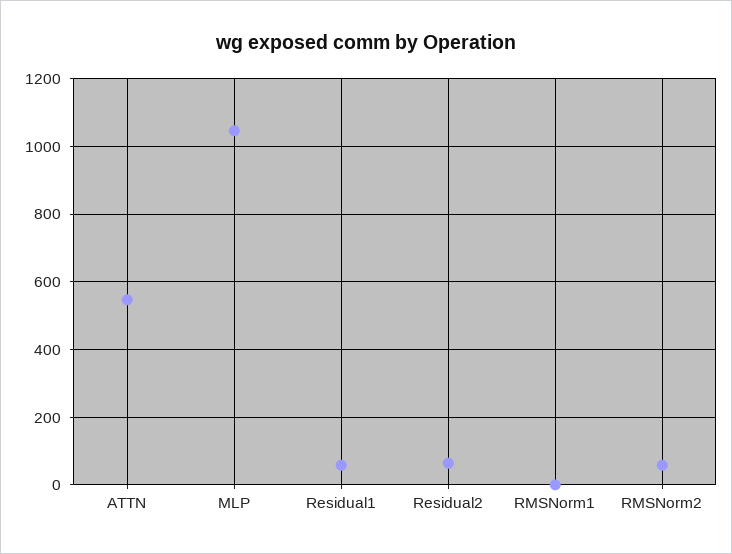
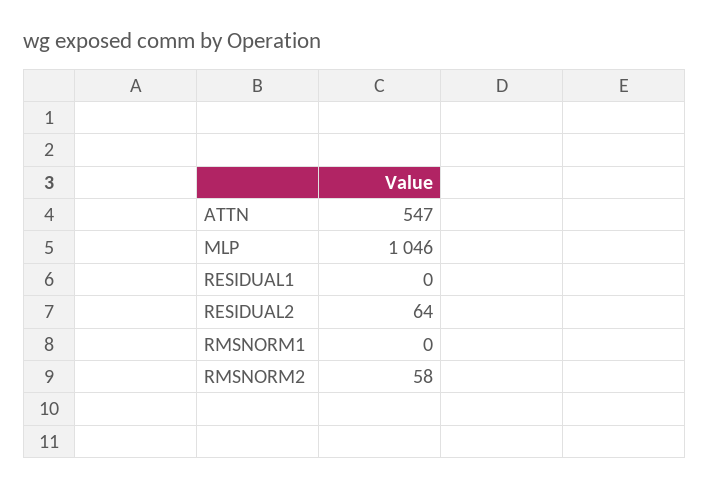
  {
    "ATTN": 547,
    "MLP": 1046,
-   "Residual1": 60,
+   "Residual1": 0,
    "Residual2": 64,
    "RMSNorm1": 0,
    "RMSNorm2": 58
  }

